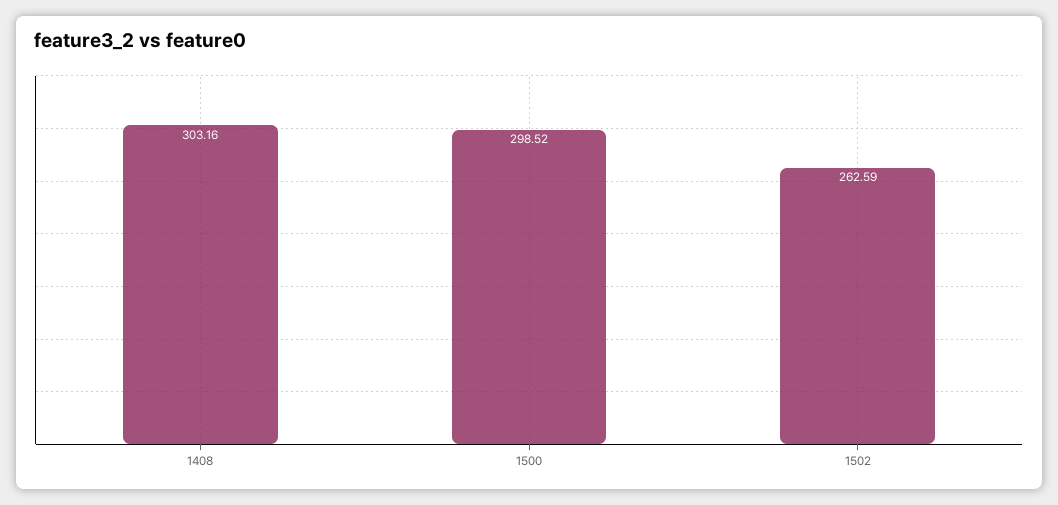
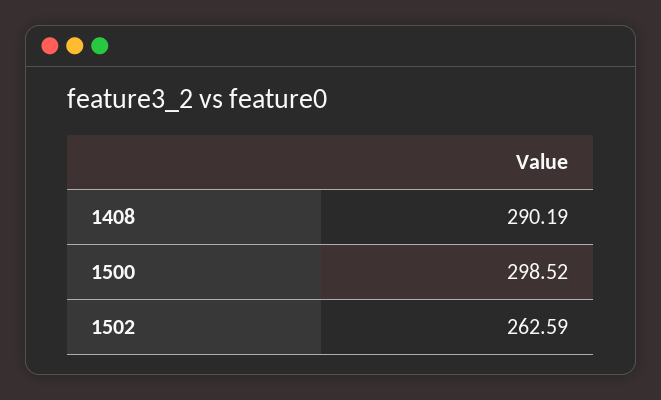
  {
-   "1408": 303.16,
+   "1408": 290.19,
    "1500": 298.52,
    "1502": 262.59
  }

